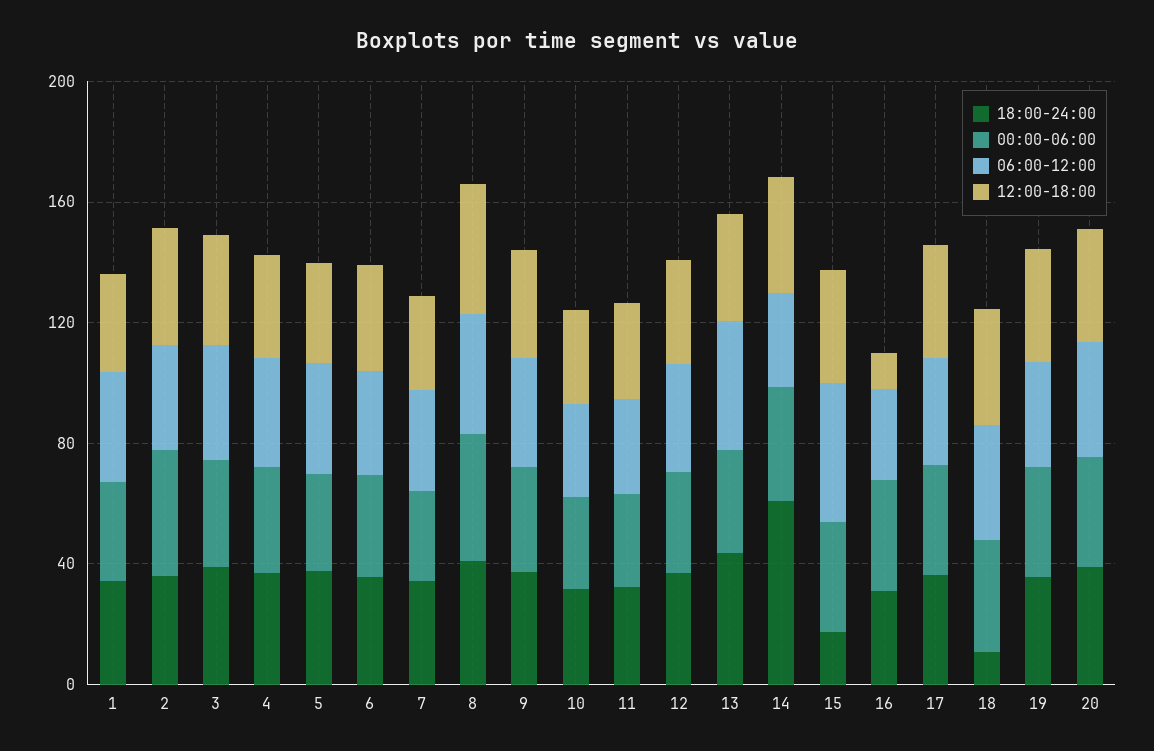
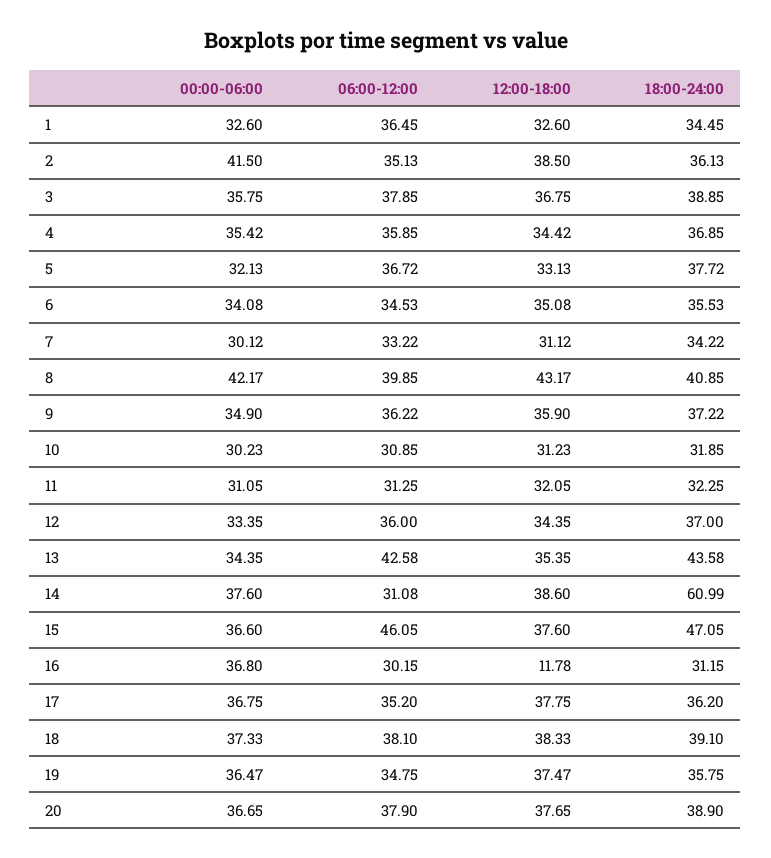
  {
    "18:00-24:00": {
      "1": 34.45,
      "2": 36.13,
      "3": 38.85,
      "4": 36.85,
      "5": 37.72,
      "6": 35.53,
      "7": 34.22,
      "8": 40.85,
      "9": 37.22,
      "10": 31.85,
      "11": 32.25,
      "12": 37,
      "13": 43.58,
      "14": 60.99,
-     "15": 20,
+     "15": 47.05,
      "16": 31.15,
      "17": 36.2,
-     "18": 10,
+     "18": 39.1,
      "19": 35.75,
      "20": 38.9
    },
    "00:00-06:00": {
      "1": 32.6,
      "2": 41.5,
      "3": 35.75,
      "4": 35.42,
      "5": 32.13,
      "6": 34.08,
      "7": 30.12,
      "8": 42.17,
      "9": 34.9,
      "10": 30.23,
      "11": 31.05,
      "12": 33.35,
      "13": 34.35,
      "14": 37.6,
      "15": 36.6,
      "16": 36.8,
      "17": 36.75,
      "18": 37.33,
      "19": 36.47,
      "20": 36.65
    },
    "06:00-12:00": {
      "1": 36.45,
      "2": 35.13,
      "3": 37.85,
      "4": 35.85,
      "5": 36.72,
      "6": 34.53,
      "7": 33.22,
      "8": 39.85,
      "9": 36.22,
      "10": 30.85,
      "11": 31.25,
      "12": 36,
      "13": 42.58,
      "14": 31.08,
      "15": 46.05,
      "16": 30.15,
      "17": 35.2,
      "18": 38.1,
      "19": 34.75,
      "20": 37.9
    },
    "12:00-18:00": {
      "1": 32.6,
      "2": 38.5,
      "3": 36.75,
      "4": 34.42,
      "5": 33.13,
      "6": 35.08,
      "7": 31.12,
      "8": 43.17,
      "9": 35.9,
      "10": 31.23,
      "11": 32.05,
      "12": 34.35,
      "13": 35.35,
      "14": 38.6,
      "15": 37.6,
      "16": 11.78,
      "17": 37.75,
      "18": 38.33,
      "19": 37.47,
      "20": 37.65
    }
  }

